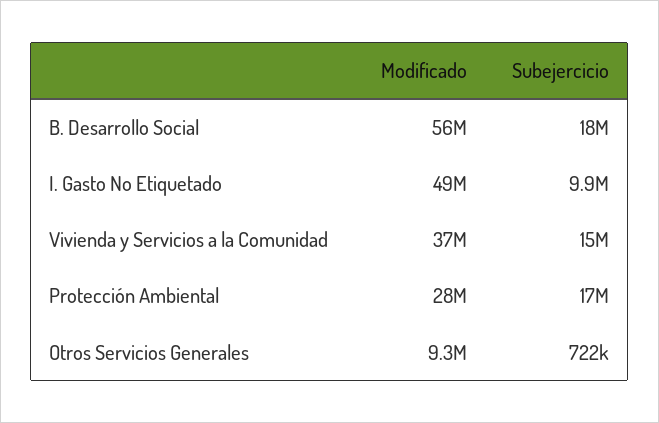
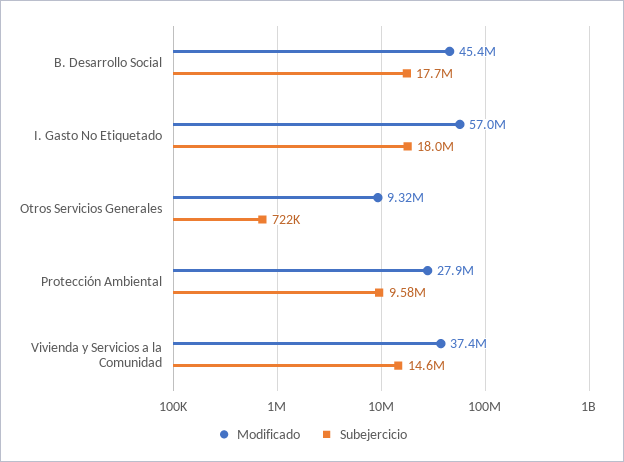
  {
    "Modificado": {
-     "B. Desarrollo Social": 56000000,
+     "B. Desarrollo Social": 45400000,
-     "I. Gasto No Etiquetado": 49000000,
+     "I. Gasto No Etiquetado": 57000000,
      "Vivienda y Servicios a la Comunidad": 37400000,
      "Protección Ambiental": 27900000,
      "Otros Servicios Generales": 9320000
    },
    "Subejercicio": {
      "B. Desarrollo Social": 17700000,
-     "I. Gasto No Etiquetado": 9900000,
+     "I. Gasto No Etiquetado": 18000000,
      "Vivienda y Servicios a la Comunidad": 14600000,
-     "Protección Ambiental": 17000000,
+     "Protección Ambiental": 9580000,
      "Otros Servicios Generales": 722000
    }
  }

